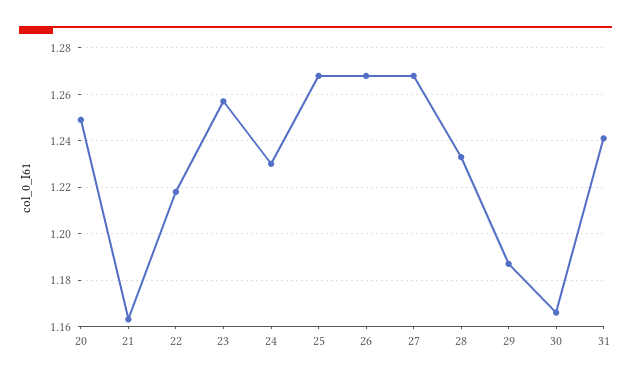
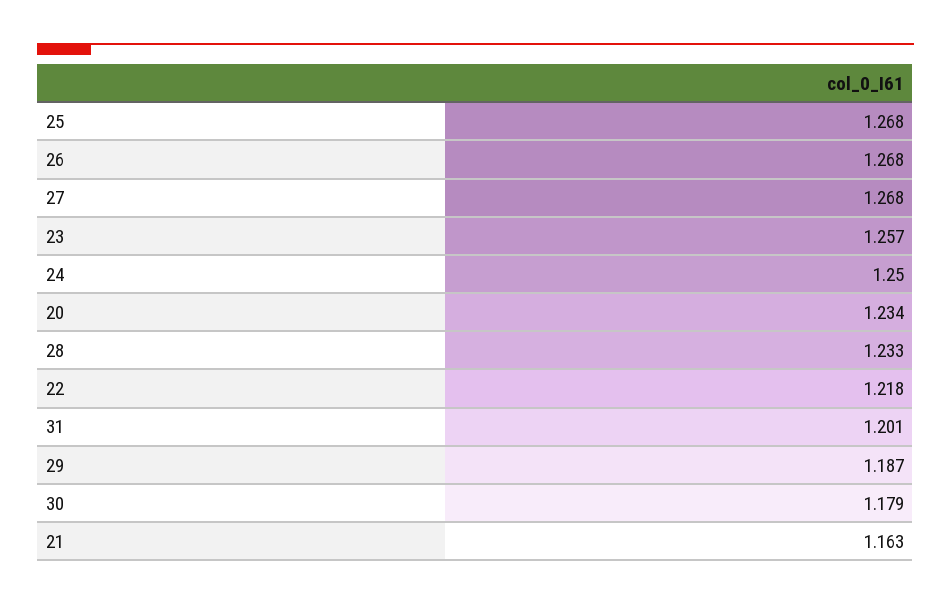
  {
-   "20": 1.25,
+   "20": 1.234,
    "21": 1.163,
    "22": 1.218,
    "23": 1.257,
-   "24": 1.23,
+   "24": 1.25,
    "25": 1.268,
    "26": 1.268,
    "27": 1.268,
    "28": 1.233,
    "29": 1.187,
-   "30": 1.165,
+   "30": 1.179,
-   "31": 1.24
+   "31": 1.201
  }

